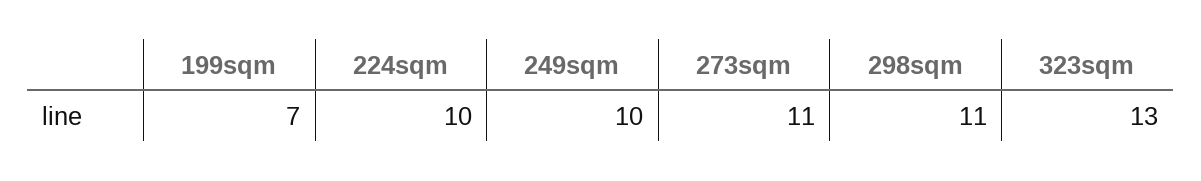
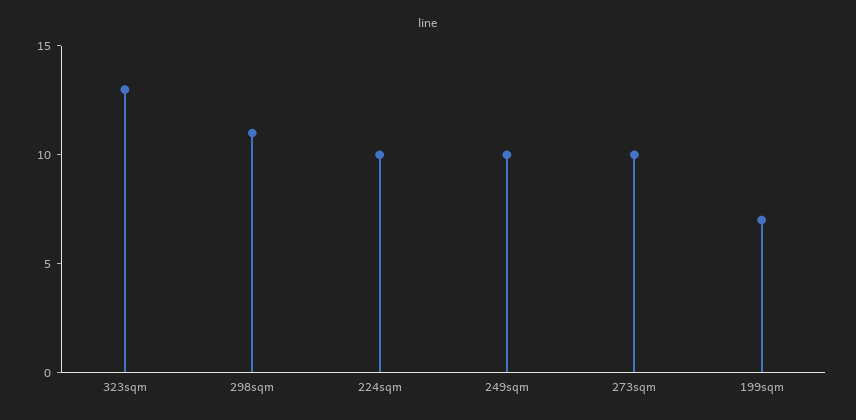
  {
    "199sqm": 7,
    "224sqm": 10,
    "249sqm": 10,
-   "273sqm": 11,
+   "273sqm": 10,
    "298sqm": 11,
    "323sqm": 13
  }

